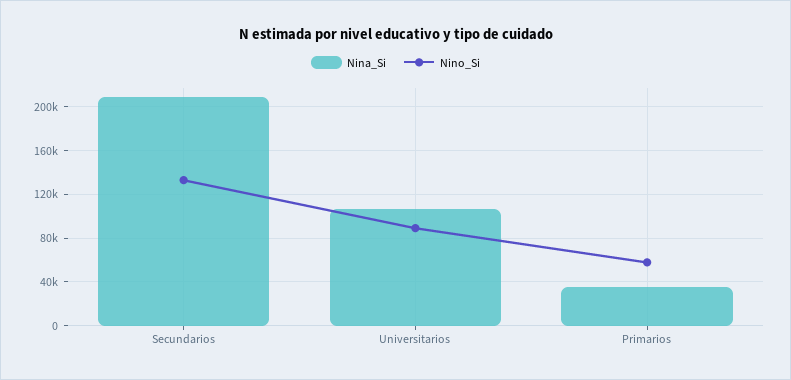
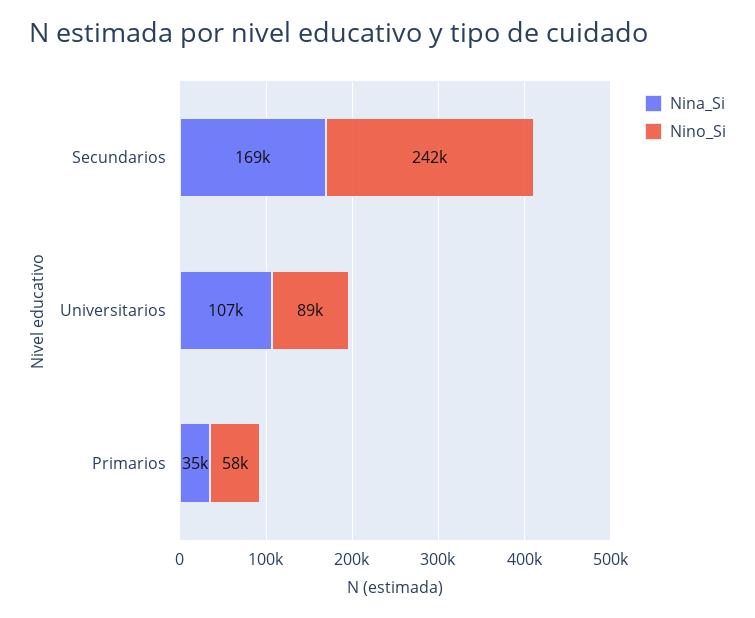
  {
    "Nina_Si": {
-     "Secundarios": 210000,
+     "Secundarios": 169000,
      "Universitarios": 107000,
      "Primarios": 35000
    },
    "Nino_Si": {
-     "Secundarios": 130000,
+     "Secundarios": 242000,
      "Universitarios": 89000,
      "Primarios": 58000
    }
  }

